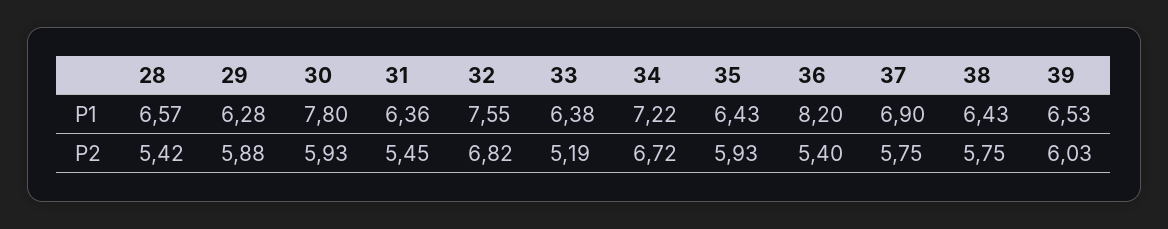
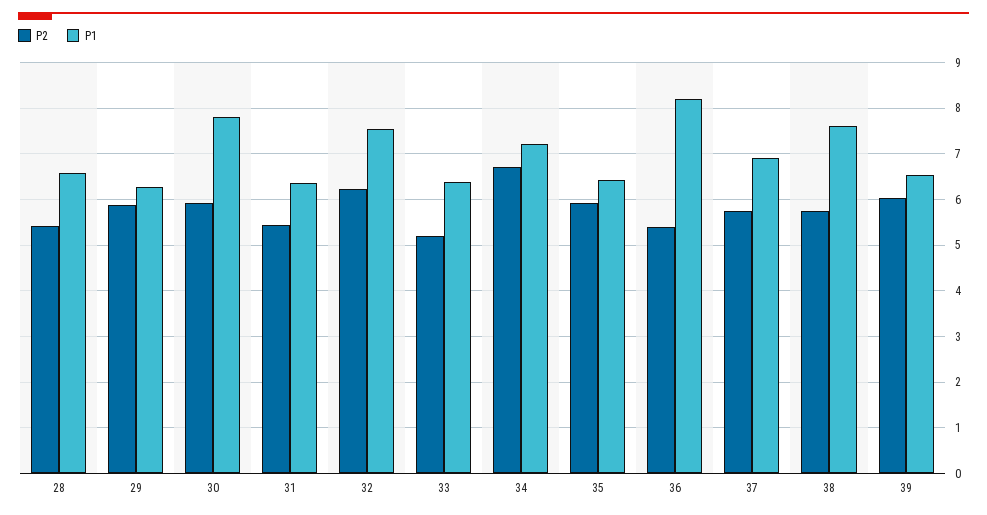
  {
    "P1": {
      "28": 6.57,
      "29": 6.28,
      "30": 7.8,
      "31": 6.36,
      "32": 7.55,
      "33": 6.38,
      "34": 7.22,
      "35": 6.43,
      "36": 8.2,
      "37": 6.9,
-     "38": 6.43,
+     "38": 7.6,
      "39": 6.53
    },
    "P2": {
      "28": 5.42,
      "29": 5.88,
      "30": 5.93,
      "31": 5.45,
-     "32": 6.82,
+     "32": 6.2,
      "33": 5.19,
      "34": 6.72,
      "35": 5.93,
      "36": 5.4,
      "37": 5.75,
      "38": 5.75,
      "39": 6.03
    }
  }

